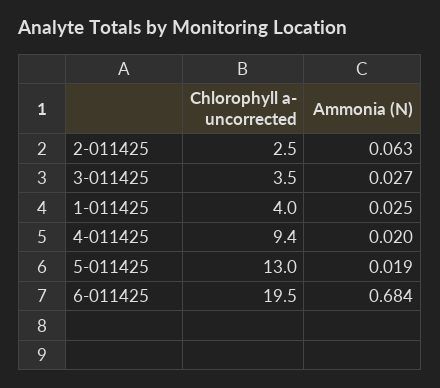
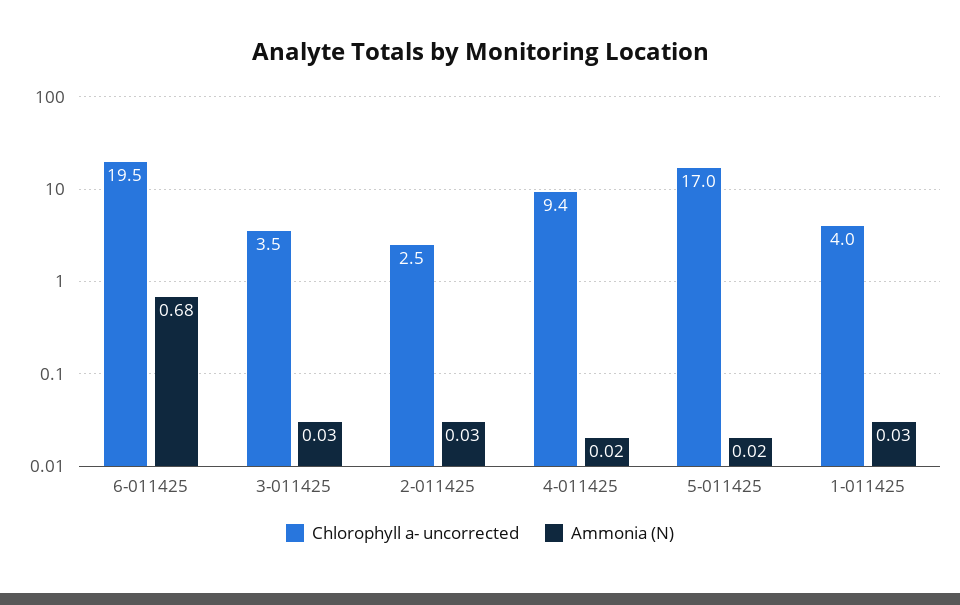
  {
    "Chlorophyll a- uncorrected": {
      "2-011425": 2.5,
      "3-011425": 3.5,
      "1-011425": 4,
      "4-011425": 9.4,
-     "5-011425": 13,
+     "5-011425": 17,
      "6-011425": 19.5
    },
    "Ammonia (N)": {
-     "2-011425": 0.063,
+     "2-011425": 0.03,
      "3-011425": 0.027,
      "1-011425": 0.025,
      "4-011425": 0.02,
      "5-011425": 0.019,
      "6-011425": 0.684
    }
  }

